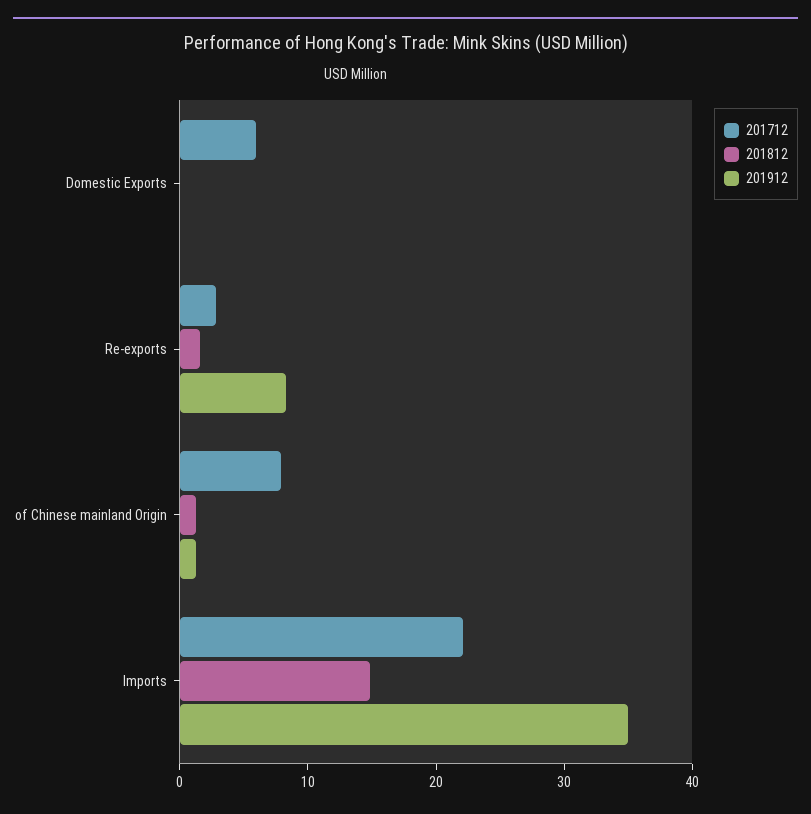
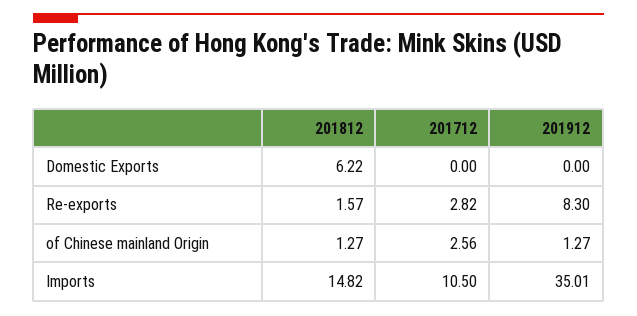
  {
    "201712": {
-     "Domestic Exports": 6,
+     "Domestic Exports": 0,
      "Re-exports": 2.82,
-     "of Chinese mainland Origin": 8,
+     "of Chinese mainland Origin": 2.56,
-     "Imports": 22
+     "Imports": 10.5
    },
    "201812": {
-     "Domestic Exports": 0,
+     "Domestic Exports": 6.22,
      "Re-exports": 1.57,
      "of Chinese mainland Origin": 1.27,
      "Imports": 14.82
    },
    "201912": {
      "Domestic Exports": 0,
      "Re-exports": 8.3,
      "of Chinese mainland Origin": 1.27,
      "Imports": 35.01
    }
  }

